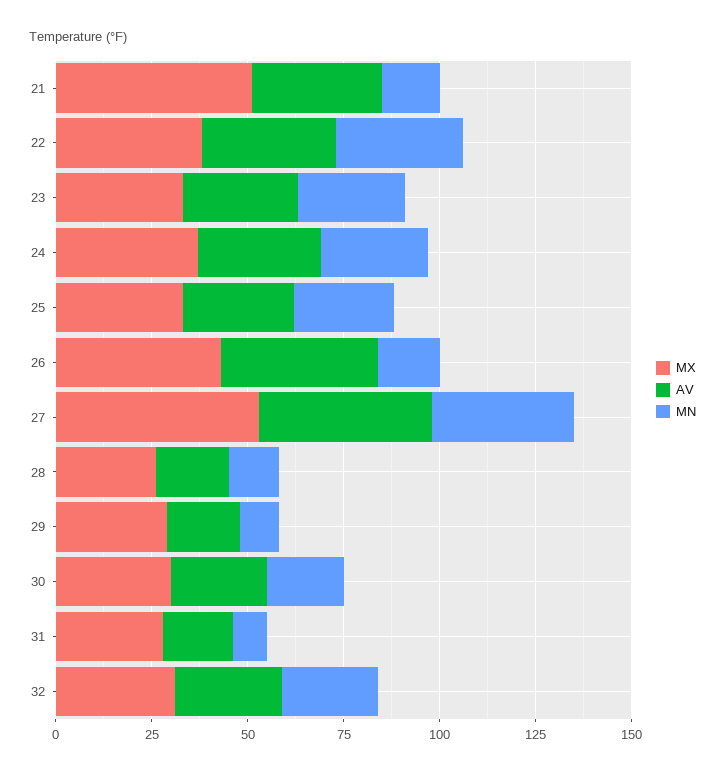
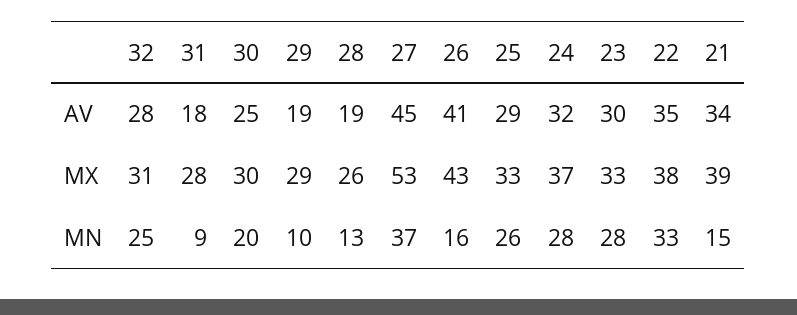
  {
    "MX": {
-     "21": 50,
+     "21": 39,
      "22": 38,
      "23": 33,
      "24": 37,
      "25": 33,
      "26": 43,
      "27": 53,
      "28": 26,
      "29": 29,
      "30": 30,
      "31": 28,
      "32": 31
    },
    "AV": {
      "21": 34,
      "22": 35,
      "23": 30,
      "24": 32,
      "25": 29,
      "26": 41,
      "27": 45,
      "28": 19,
      "29": 19,
      "30": 25,
      "31": 18,
      "32": 28
    },
    "MN": {
      "21": 15,
      "22": 33,
      "23": 28,
      "24": 28,
      "25": 26,
      "26": 16,
      "27": 37,
      "28": 13,
      "29": 10,
      "30": 20,
      "31": 9,
      "32": 25
    }
  }

